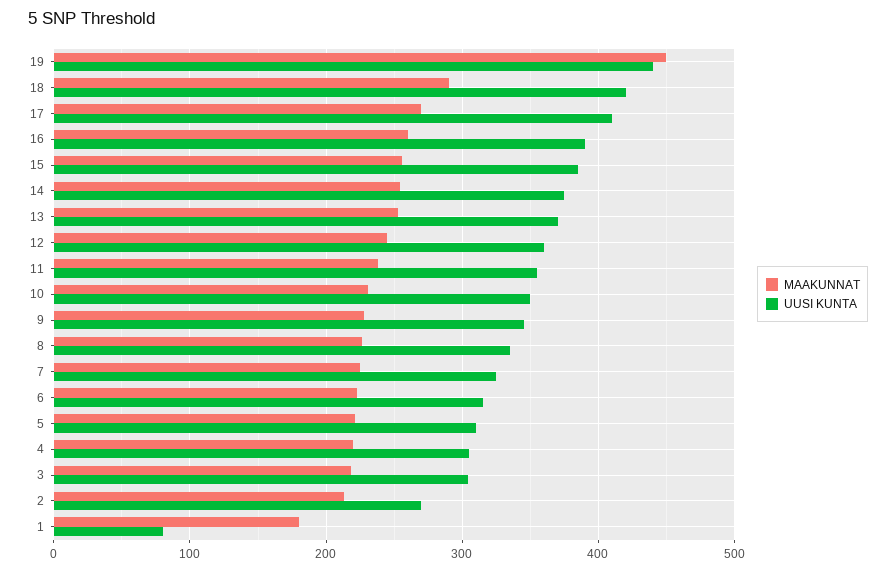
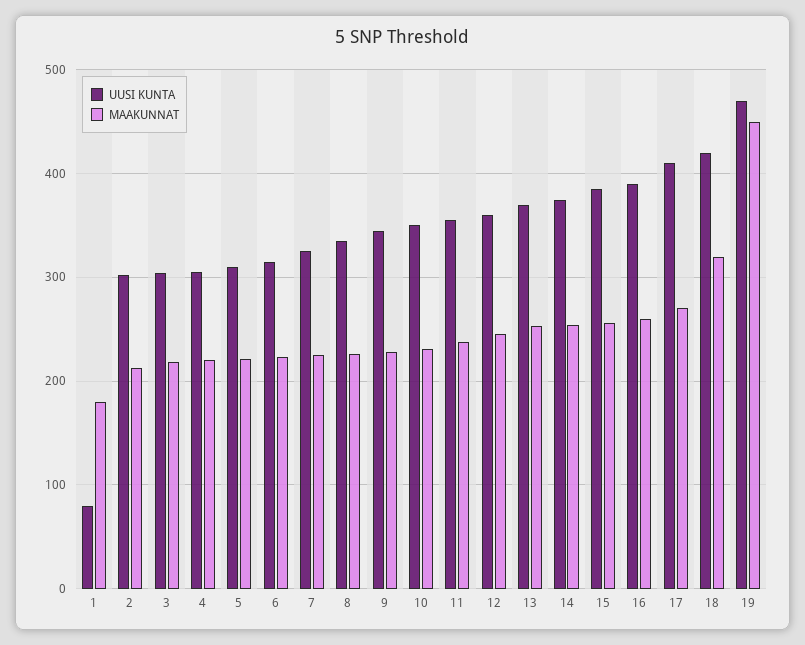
  {
    "MAAKUNNAT": {
      "19": 450,
-     "18": 290,
+     "18": 320,
      "17": 270,
      "16": 260,
      "15": 260,
      "14": 250,
      "13": 250,
      "12": 250,
      "11": 240,
      "10": 230,
      "9": 230,
      "8": 230,
      "7": 230,
      "6": 220,
      "5": 220,
      "4": 220,
      "3": 220,
      "2": 210,
      "1": 180
    },
    "UUSI KUNTA": {
-     "19": 440,
+     "19": 470,
      "18": 420,
      "17": 410,
      "16": 390,
      "15": 390,
      "14": 380,
      "13": 370,
      "12": 360,
      "11": 360,
      "10": 350,
      "9": 350,
      "8": 340,
      "7": 330,
      "6": 320,
      "5": 310,
      "4": 310,
      "3": 300,
-     "2": 270,
+     "2": 300,
      "1": 80
    }
  }

